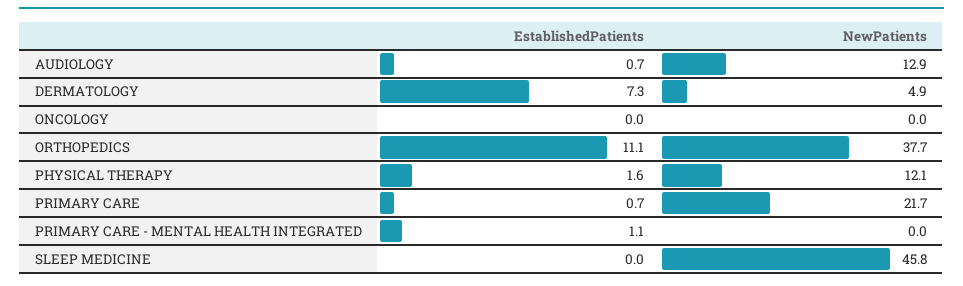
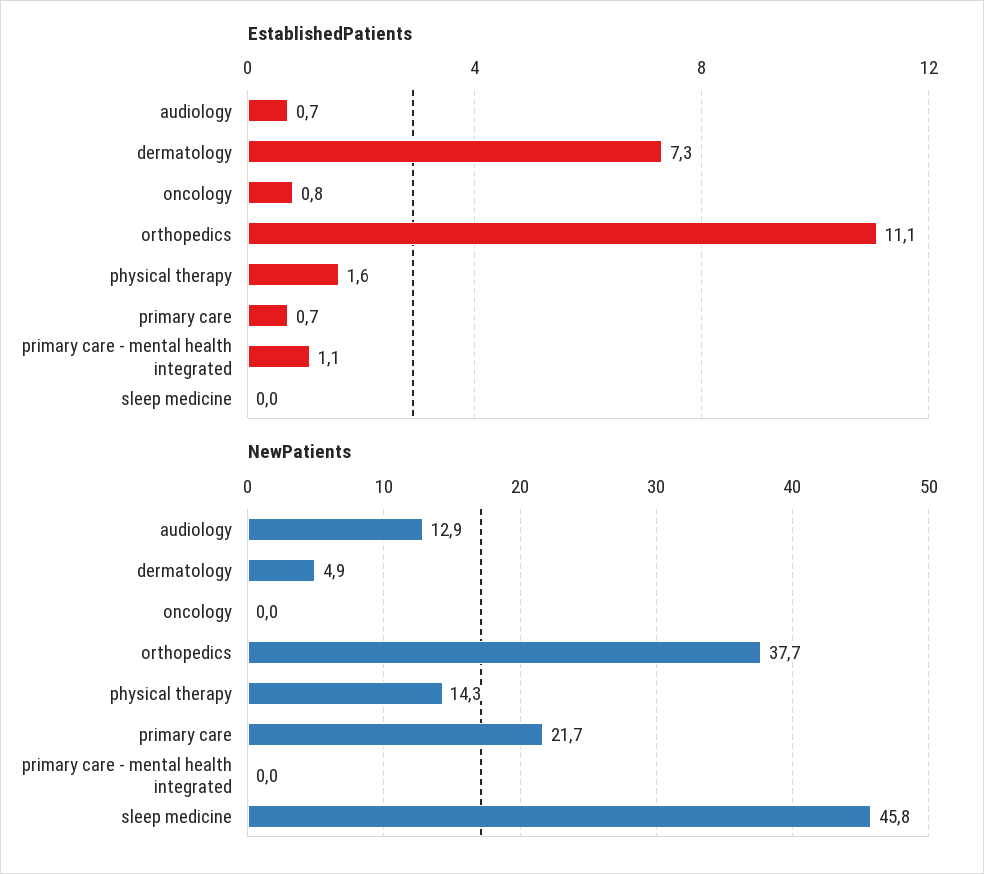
  {
    "EstablishedPatients": {
      "AUDIOLOGY": 0.7,
      "DERMATOLOGY": 7.3,
-     "ONCOLOGY": 0,
+     "ONCOLOGY": 0.8,
      "ORTHOPEDICS": 11.1,
      "PHYSICAL THERAPY": 1.6,
      "PRIMARY CARE": 0.7,
      "PRIMARY CARE - MENTAL HEALTH INTEGRATED": 1.1,
      "SLEEP MEDICINE": 0
    },
    "NewPatients": {
      "AUDIOLOGY": 12.9,
      "DERMATOLOGY": 4.9,
      "ONCOLOGY": 0,
      "ORTHOPEDICS": 37.7,
-     "PHYSICAL THERAPY": 12.1,
+     "PHYSICAL THERAPY": 14.3,
      "PRIMARY CARE": 21.7,
      "PRIMARY CARE - MENTAL HEALTH INTEGRATED": 0,
      "SLEEP MEDICINE": 45.8
    }
  }

